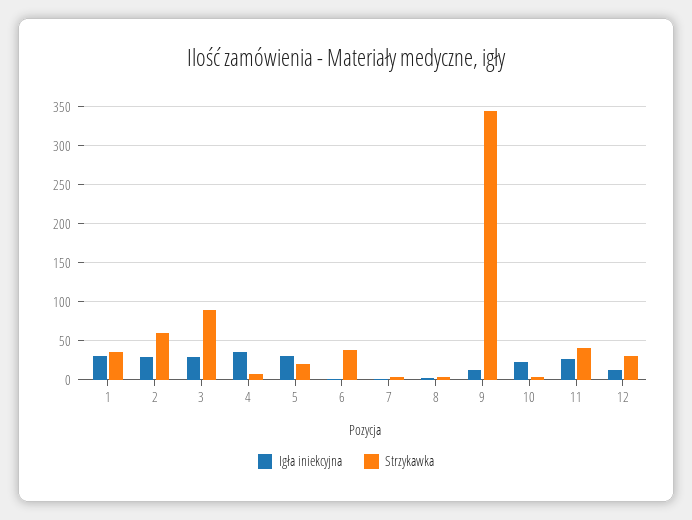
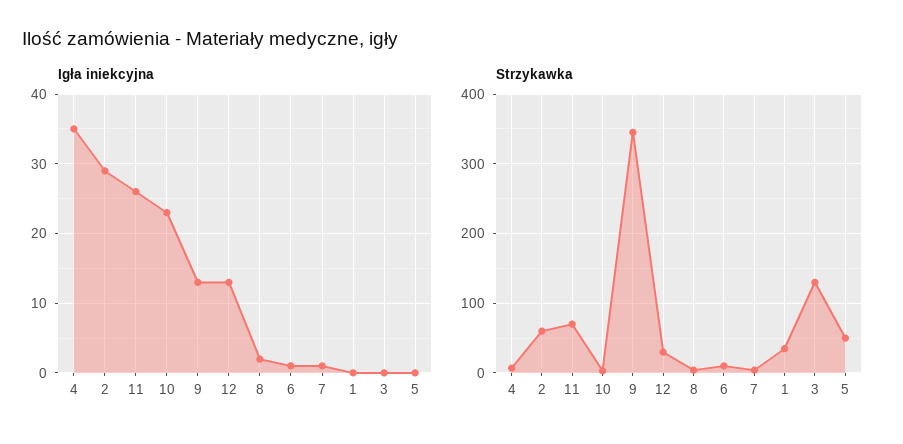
  {
    "Igła iniekcyjna": {
-     "1": 30,
+     "1": 0,
      "2": 29,
-     "3": 30,
+     "3": 0,
      "4": 35,
-     "5": 30,
+     "5": 0,
      "6": 1,
      "7": 1,
      "8": 2,
      "9": 13,
      "10": 23,
      "11": 26,
      "12": 13
    },
    "Strzykawka": {
      "1": 40,
      "2": 60,
-     "3": 90,
+     "3": 130,
      "4": 10,
-     "5": 20,
+     "5": 50,
-     "6": 40,
+     "6": 10,
      "7": 0,
      "8": 0,
      "9": 350,
      "10": 0,
-     "11": 40,
+     "11": 70,
      "12": 30
    }
  }

